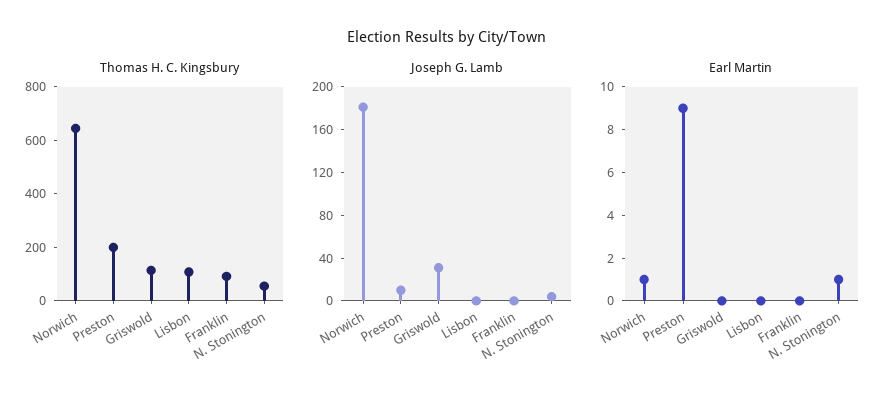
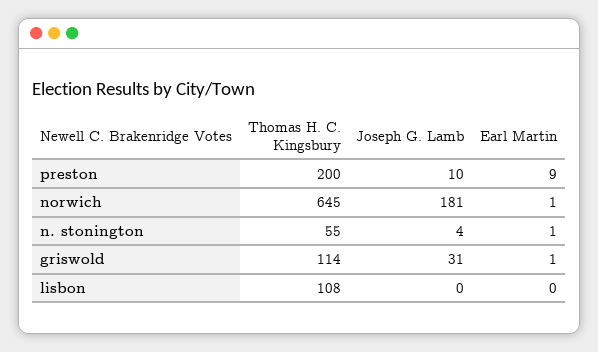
  {
    "Thomas H. C. Kingsbury": {
      "Norwich": 645,
      "Preston": 200,
      "Griswold": 114,
      "Lisbon": 108,
-     "Franklin": 100,
      "N. Stonington": 55
    },
    "Joseph G. Lamb": {
      "Norwich": 181,
      "Preston": 10,
      "Griswold": 31,
      "Lisbon": 0,
-     "Franklin": 0,
      "N. Stonington": 4
    },
    "Earl Martin": {
      "Norwich": 1,
      "Preston": 9,
-     "Griswold": 0,
+     "Griswold": 1,
      "Lisbon": 0,
-     "Franklin": 0,
      "N. Stonington": 1
    }
  }

